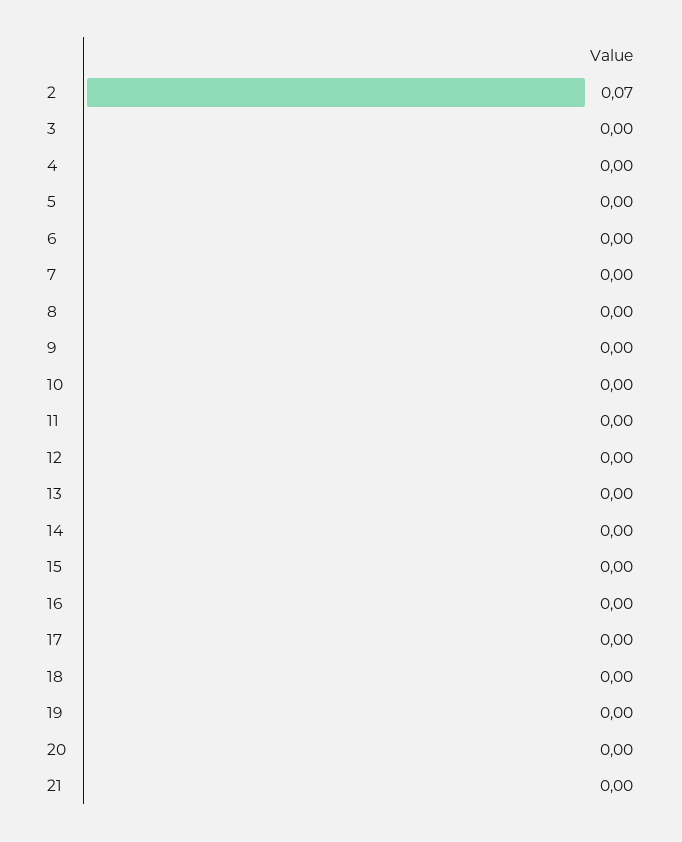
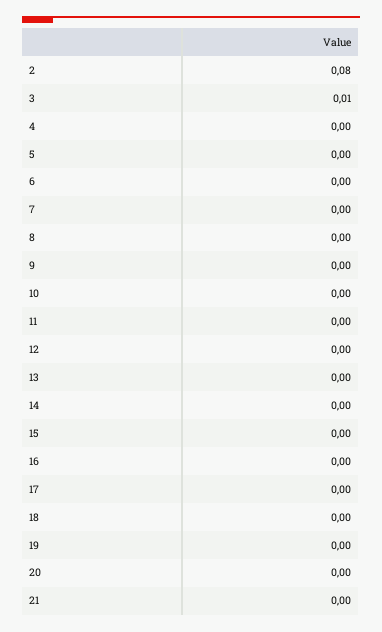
  {
-   "2": 0.07,
+   "2": 0.08,
-   "3": 0,
+   "3": 0.01,
    "4": 0,
    "5": 0,
    "6": 0,
    "7": 0,
    "8": 0,
    "9": 0,
    "10": 0,
    "11": 0,
    "12": 0,
    "13": 0,
    "14": 0,
    "15": 0,
    "16": 0,
    "17": 0,
    "18": 0,
    "19": 0,
    "20": 0,
    "21": 0
  }

